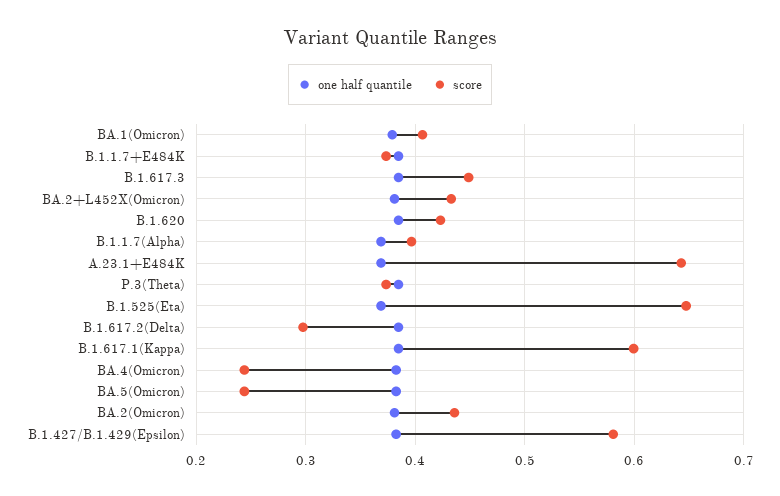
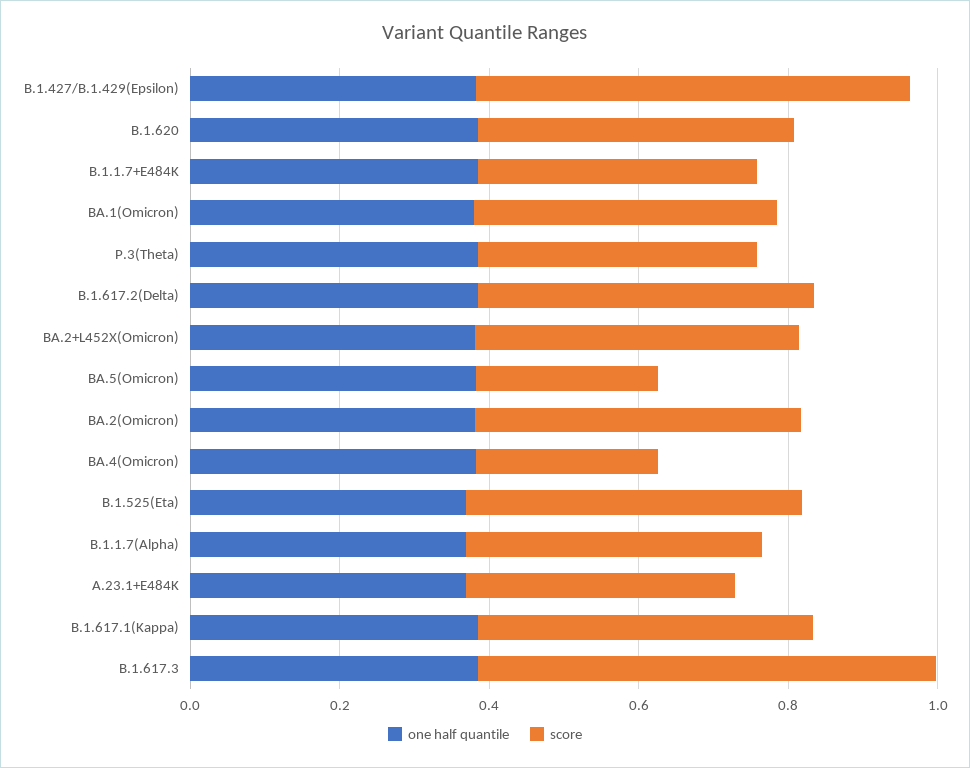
  {
    "one half quantile": {
      "BA.1(Omicron)": 0.38,
      "B.1.1.7+E484K": 0.38,
      "B.1.617.3": 0.38,
      "BA.2+L452X(Omicron)": 0.38,
      "B.1.620": 0.38,
      "B.1.1.7(Alpha)": 0.37,
      "A.23.1+E484K": 0.37,
      "P.3(Theta)": 0.38,
      "B.1.525(Eta)": 0.37,
      "B.1.617.2(Delta)": 0.38,
      "B.1.617.1(Kappa)": 0.38,
      "BA.4(Omicron)": 0.38,
      "BA.5(Omicron)": 0.38,
      "BA.2(Omicron)": 0.38,
      "B.1.427/B.1.429(Epsilon)": 0.38
    },
    "score": {
      "BA.1(Omicron)": 0.41,
      "B.1.1.7+E484K": 0.37,
-     "B.1.617.3": 0.45,
+     "B.1.617.3": 0.6,
      "BA.2+L452X(Omicron)": 0.43,
      "B.1.620": 0.42,
      "B.1.1.7(Alpha)": 0.4,
-     "A.23.1+E484K": 0.64,
+     "A.23.1+E484K": 0.35,
      "P.3(Theta)": 0.37,
-     "B.1.525(Eta)": 0.65,
+     "B.1.525(Eta)": 0.45,
-     "B.1.617.2(Delta)": 0.3,
+     "B.1.617.2(Delta)": 0.45,
-     "B.1.617.1(Kappa)": 0.6,
+     "B.1.617.1(Kappa)": 0.45,
      "BA.4(Omicron)": 0.24,
      "BA.5(Omicron)": 0.24,
      "BA.2(Omicron)": 0.44,
      "B.1.427/B.1.429(Epsilon)": 0.58
    }
  }

